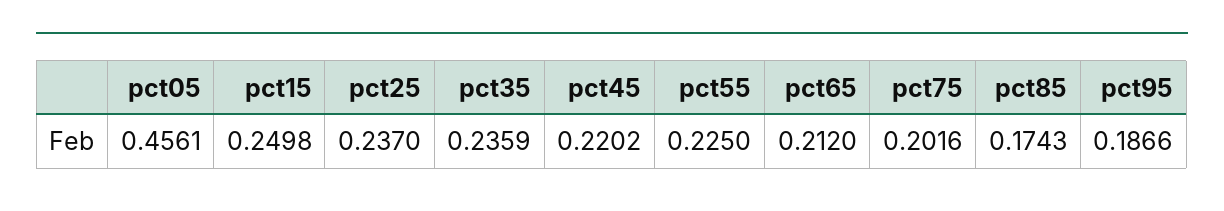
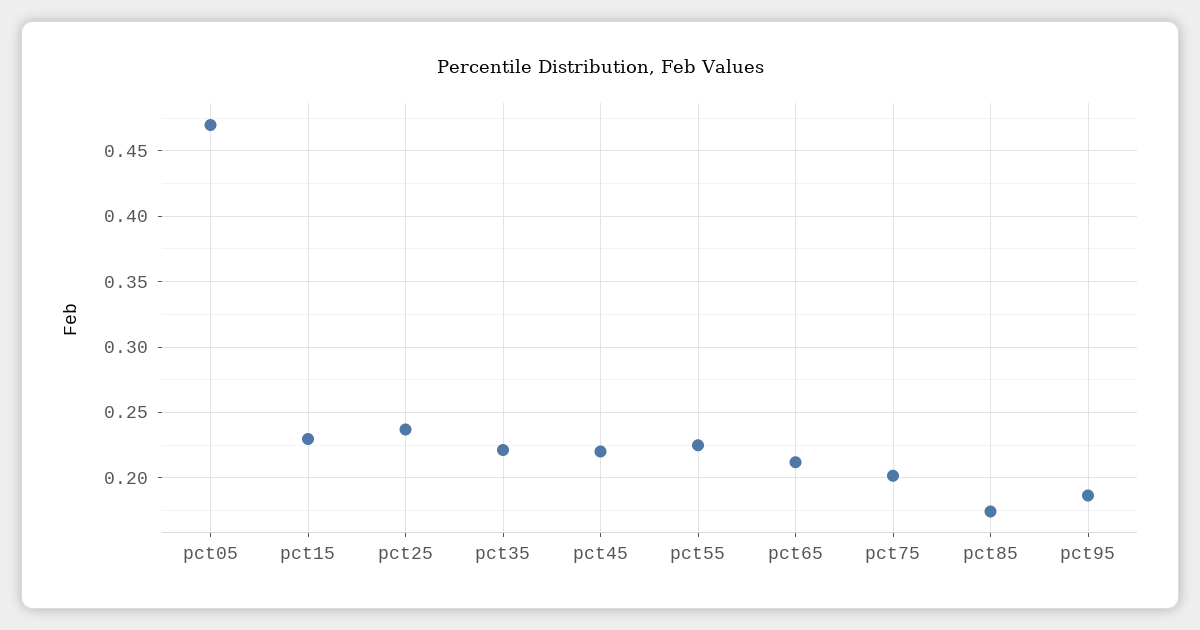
  {
-   "pct05": 0.4561,
+   "pct05": 0.47,
-   "pct15": 0.2498,
+   "pct15": 0.23,
    "pct25": 0.237,
-   "pct35": 0.2359,
+   "pct35": 0.22,
    "pct45": 0.2202,
    "pct55": 0.225,
    "pct65": 0.212,
    "pct75": 0.2016,
    "pct85": 0.1743,
    "pct95": 0.1866
  }

